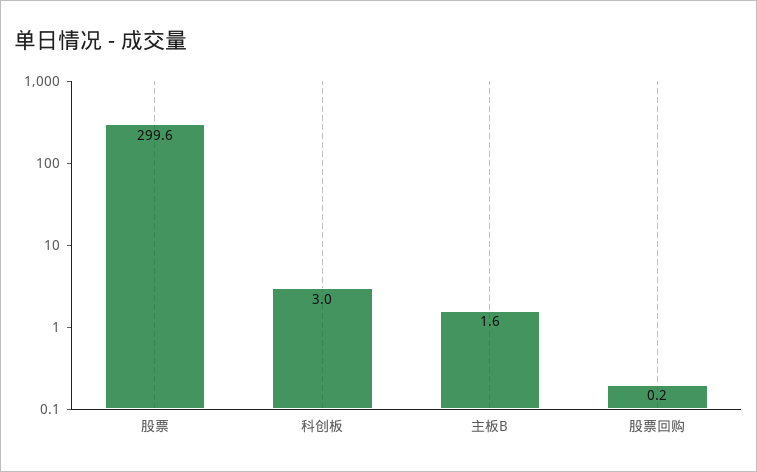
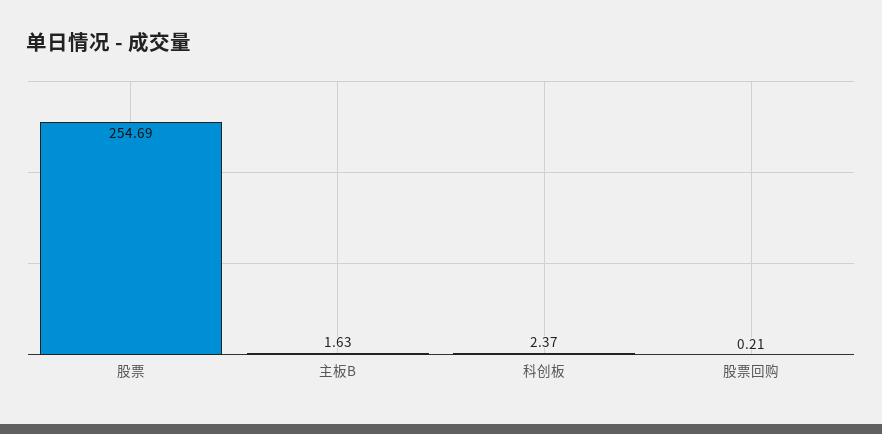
  {
-   "股票": 299.6,
+   "股票": 254.69,
-   "科创板": 3,
+   "科创板": 2.37,
    "主板B": 1.63,
    "股票回购": 0.21
  }

